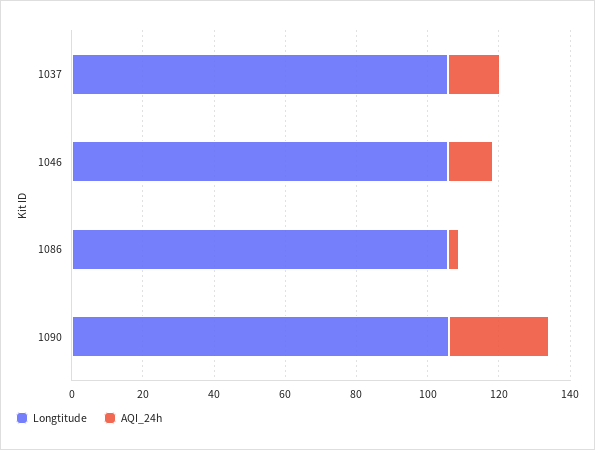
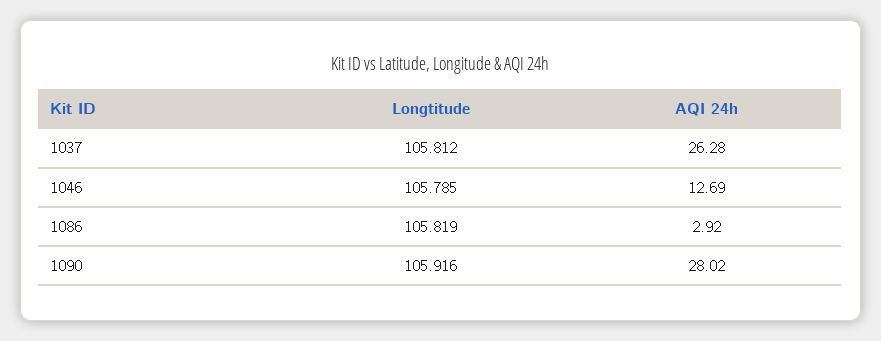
  {
    "Longtitude": {
      "1037": 105.812,
      "1046": 105.785,
      "1086": 105.819,
      "1090": 105.916
    },
    "AQI_24h": {
-     "1037": 15,
+     "1037": 26.28,
      "1046": 12.69,
      "1086": 2.92,
      "1090": 28.02
    }
  }

